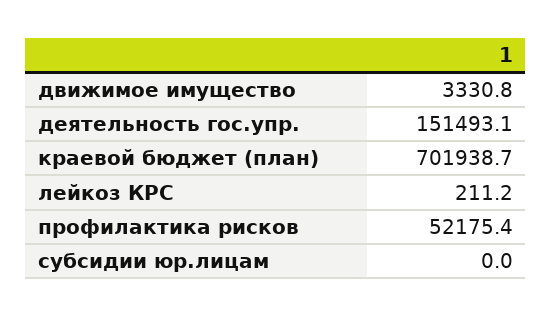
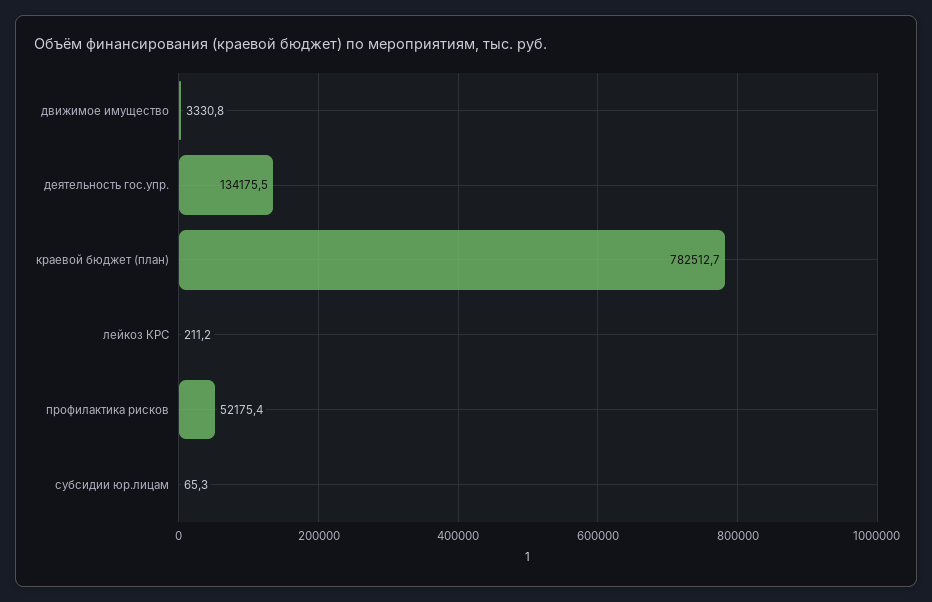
  {
    "движимое имущество": 3330.8,
-   "деятельность гос.упр.": 151493.1,
+   "деятельность гос.упр.": 134175.5,
-   "краевой бюджет (план)": 701938.7,
+   "краевой бюджет (план)": 782512.7,
    "лейкоз КРС": 211.2,
    "профилактика рисков": 52175.4,
-   "субсидии юр.лицам": 0
+   "субсидии юр.лицам": 65.3
  }

